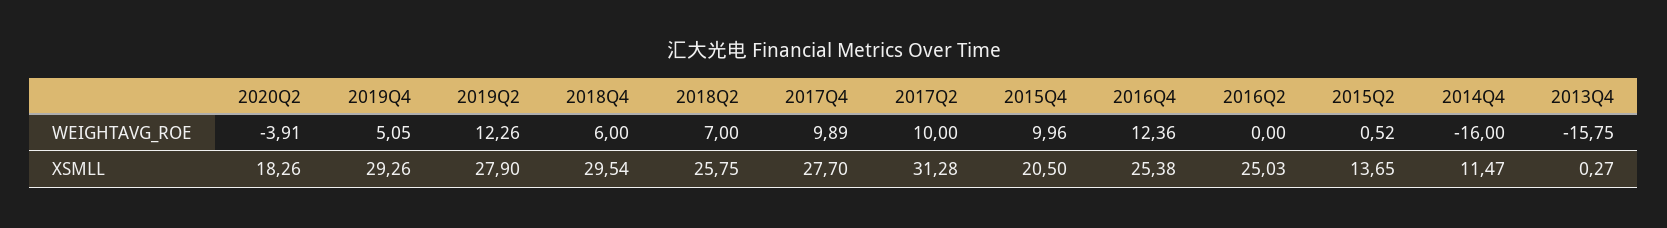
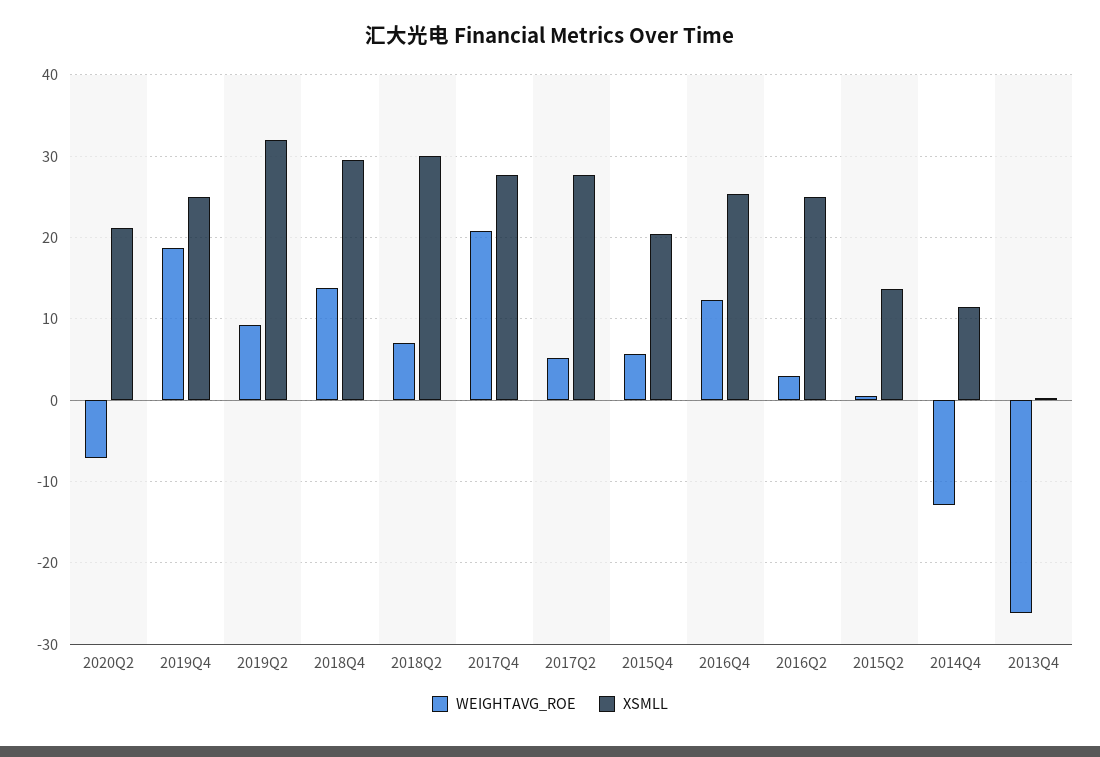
  {
    "WEIGHTAVG_ROE": {
-     "2020Q2": -3.91,
+     "2020Q2": -7,
-     "2019Q4": 5.05,
+     "2019Q4": 19,
-     "2019Q2": 12.26,
+     "2019Q2": 9,
-     "2018Q4": 6,
+     "2018Q4": 14,
      "2018Q2": 7,
-     "2017Q4": 9.89,
+     "2017Q4": 21,
-     "2017Q2": 10,
+     "2017Q2": 5,
-     "2015Q4": 9.96,
+     "2015Q4": 6,
      "2016Q4": 12.36,
-     "2016Q2": 0,
+     "2016Q2": 3,
      "2015Q2": 0.52,
-     "2014Q4": -16,
+     "2014Q4": -13,
-     "2013Q4": -15.75
+     "2013Q4": -26
    },
    "XSMLL": {
-     "2020Q2": 18.26,
+     "2020Q2": 21,
-     "2019Q4": 29.26,
+     "2019Q4": 25,
-     "2019Q2": 27.9,
+     "2019Q2": 32,
      "2018Q4": 29.54,
-     "2018Q2": 25.75,
+     "2018Q2": 30,
      "2017Q4": 27.7,
-     "2017Q2": 31.28,
+     "2017Q2": 28,
      "2015Q4": 20.5,
      "2016Q4": 25.38,
      "2016Q2": 25.03,
      "2015Q2": 13.65,
      "2014Q4": 11.47,
      "2013Q4": 0.27
    }
  }

